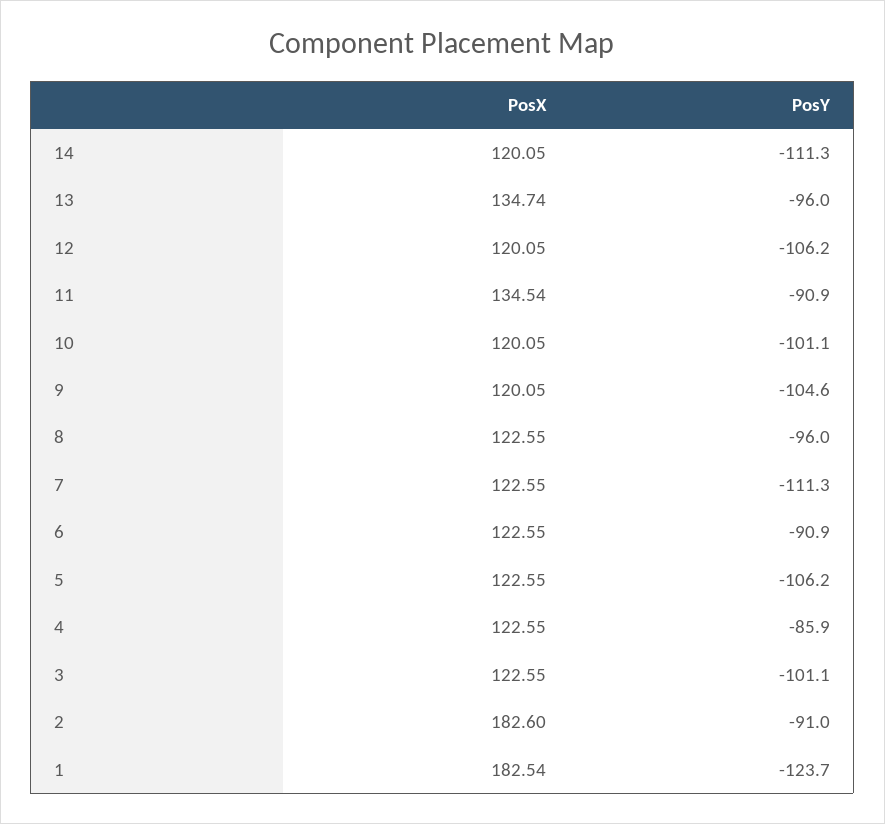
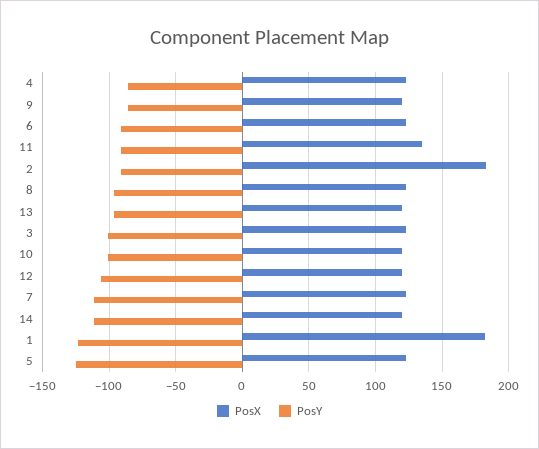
  {
    "PosX": {
      "14": 120.05,
-     "13": 134.74,
+     "13": 120,
      "12": 120.05,
      "11": 134.54,
      "10": 120.05,
      "9": 120.05,
      "8": 122.55,
      "7": 122.55,
      "6": 122.55,
      "5": 122.55,
      "4": 122.55,
      "3": 122.55,
      "2": 182.6,
      "1": 182.54
    },
    "PosY": {
      "14": -111.3,
      "13": -96,
      "12": -106.2,
      "11": -90.9,
      "10": -101.1,
-     "9": -104.6,
+     "9": -85,
      "8": -96,
      "7": -111.3,
      "6": -90.9,
-     "5": -106.2,
+     "5": -125,
      "4": -85.9,
      "3": -101.1,
      "2": -91,
      "1": -123.7
    }
  }

